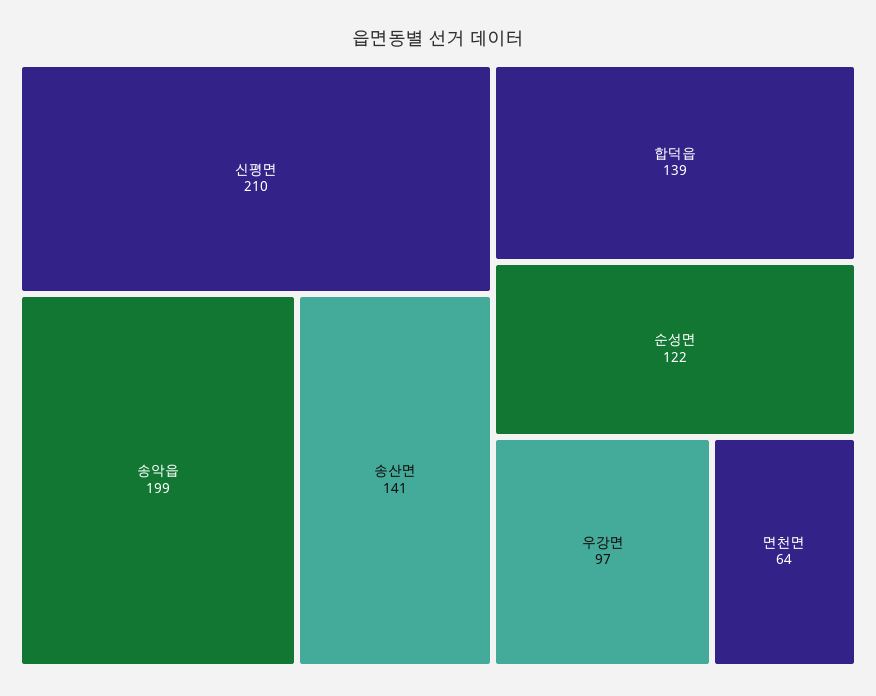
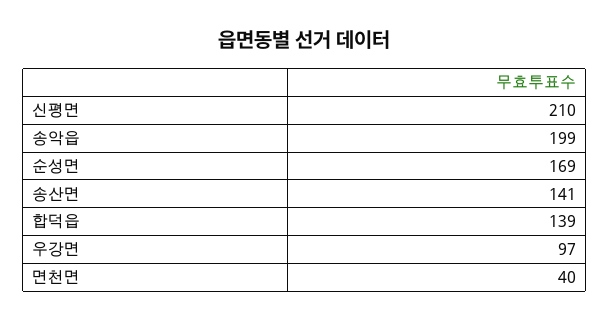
  {
    "신평면": 210,
    "송악읍": 199,
    "송산면": 141,
    "합덕읍": 139,
-   "순성면": 122,
+   "순성면": 169,
    "우강면": 97,
-   "면천면": 64
+   "면천면": 40
  }

